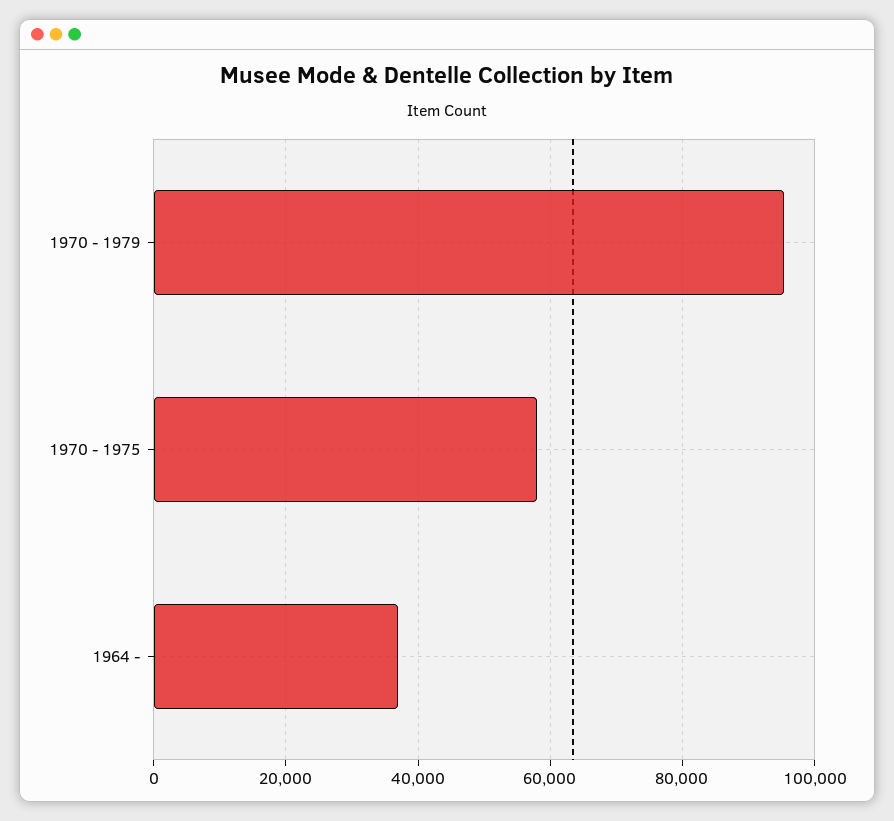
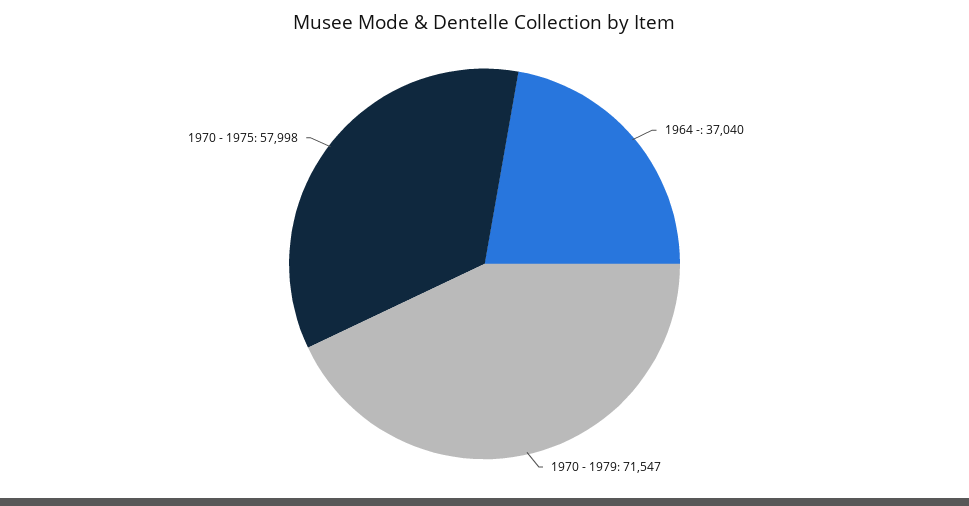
  {
-   "1970 - 1979": 96000,
+   "1970 - 1979": 71547,
    "1970 - 1975": 57998,
    "1964 -": 37040
  }

